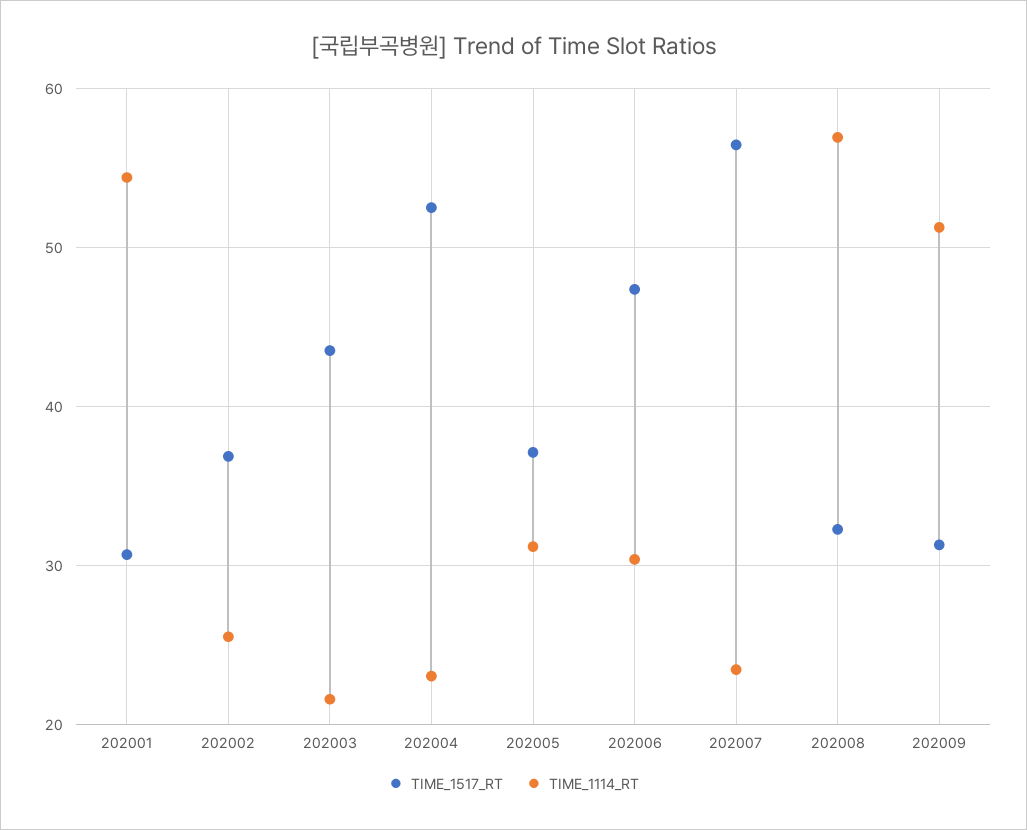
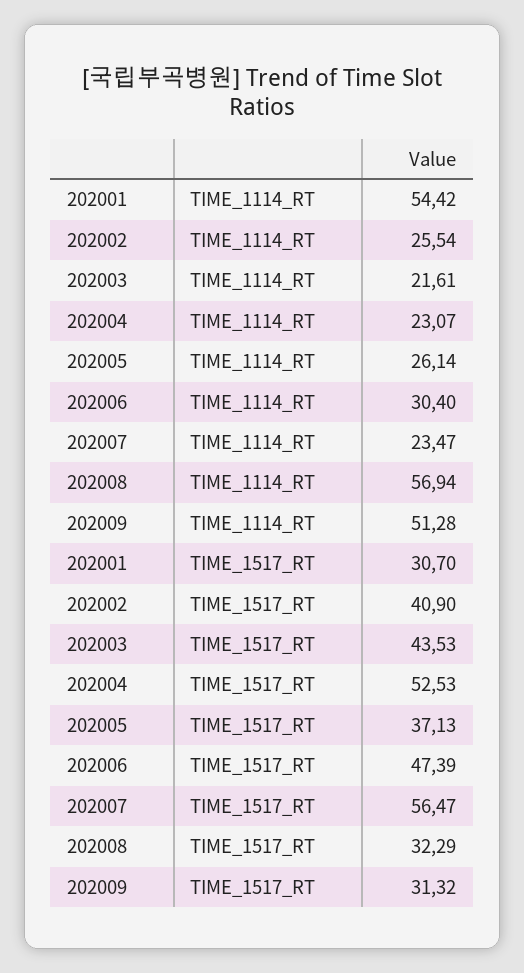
  {
    "TIME_1517_RT": {
      "202001": 30.7,
-     "202002": 37,
+     "202002": 40.9,
      "202003": 43.53,
      "202004": 52.53,
      "202005": 37.13,
      "202006": 47.39,
      "202007": 56.47,
      "202008": 32.29,
      "202009": 31.32
    },
    "TIME_1114_RT": {
      "202001": 54.42,
      "202002": 25.54,
      "202003": 21.61,
      "202004": 23.07,
-     "202005": 31,
+     "202005": 26.14,
      "202006": 30.4,
      "202007": 23.47,
      "202008": 56.94,
      "202009": 51.28
    }
  }

